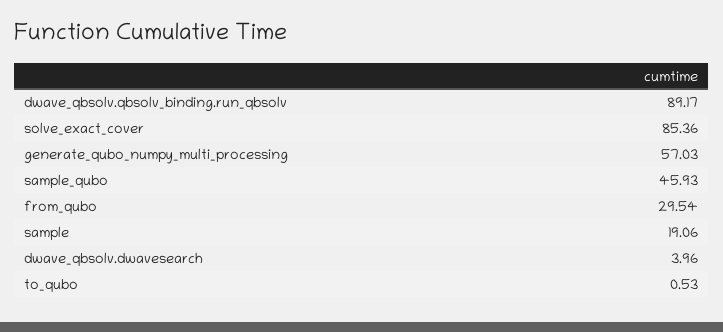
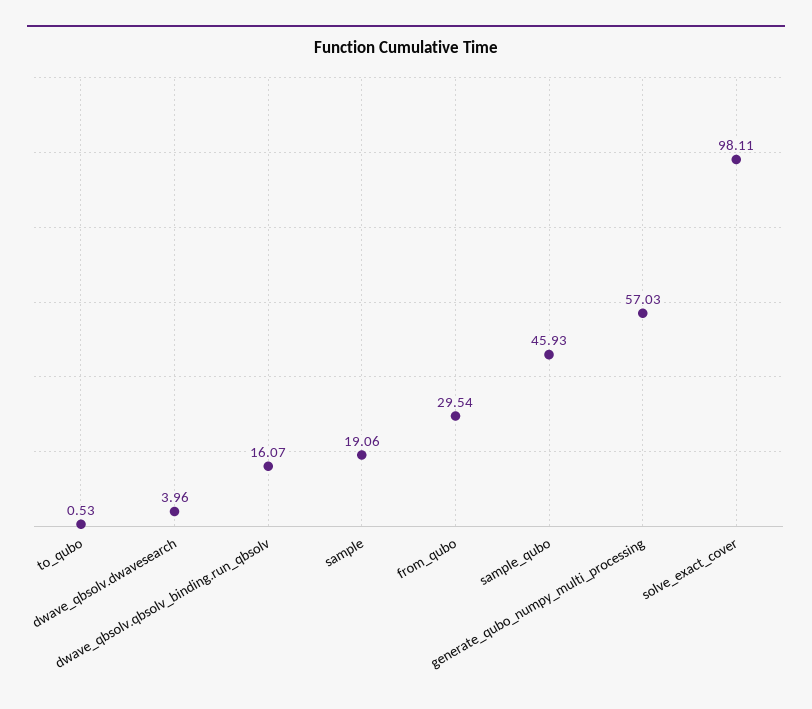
  {
-   "dwave_qbsolv.qbsolv_binding.run_qbsolv": 89.17,
+   "dwave_qbsolv.qbsolv_binding.run_qbsolv": 16.07,
-   "solve_exact_cover": 85.36,
+   "solve_exact_cover": 98.11,
    "generate_qubo_numpy_multi_processing": 57.03,
    "sample_qubo": 45.93,
    "from_qubo": 29.54,
    "sample": 19.06,
    "dwave_qbsolv.dwavesearch": 3.96,
    "to_qubo": 0.53
  }

